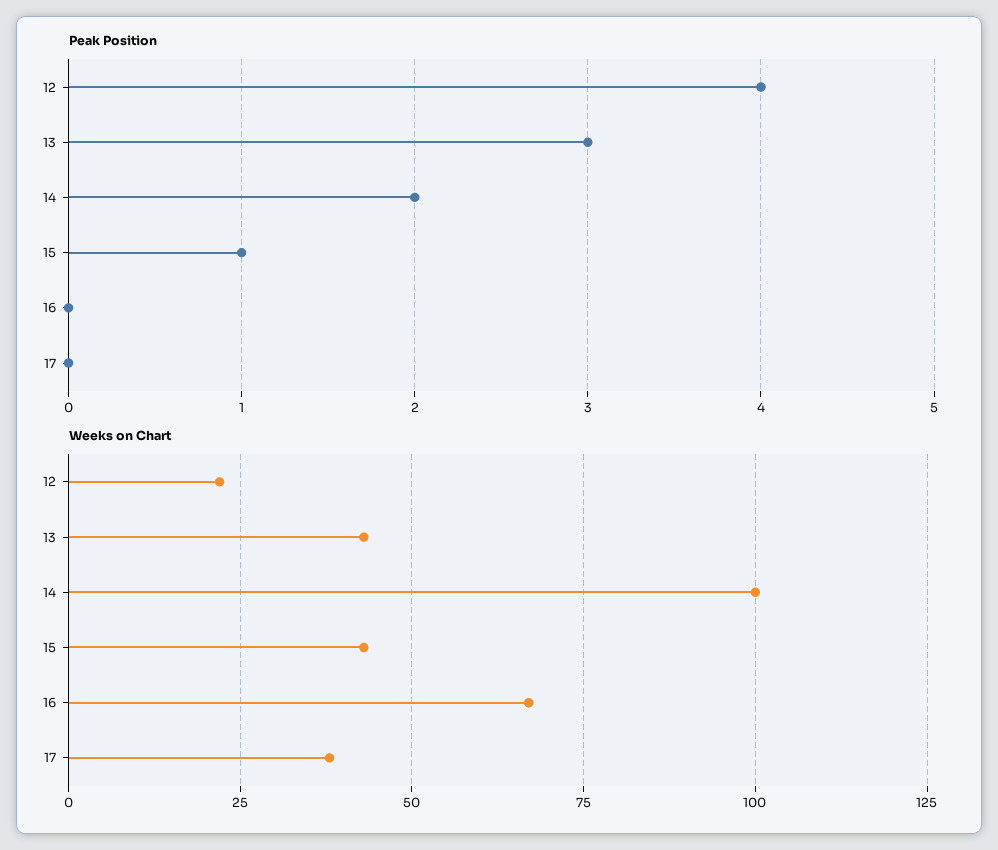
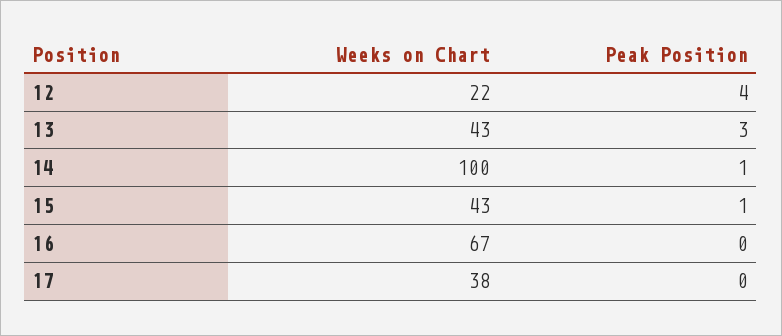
  {
    "Peak Position": {
      "12": 4,
      "13": 3,
-     "14": 2,
+     "14": 1,
      "15": 1,
      "16": 0,
      "17": 0
    },
    "Weeks on Chart": {
      "12": 22,
      "13": 43,
      "14": 100,
      "15": 43,
      "16": 67,
      "17": 38
    }
  }

